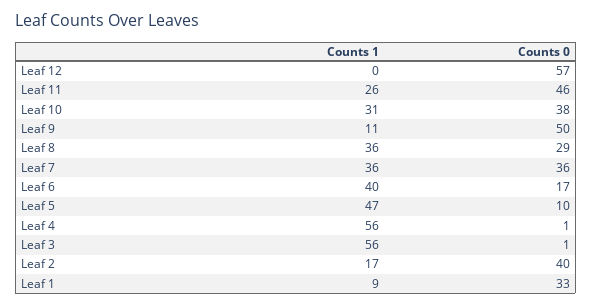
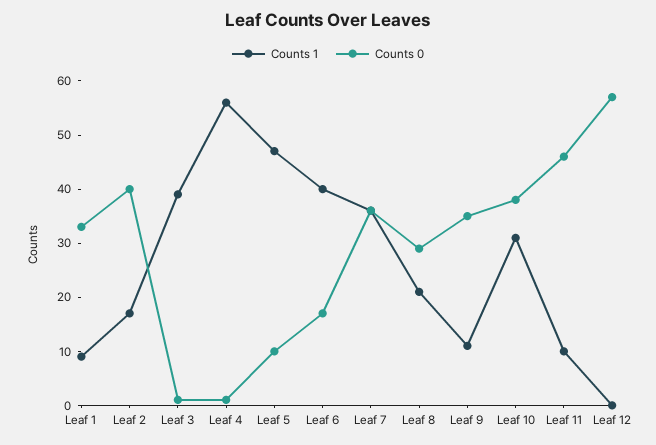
  {
    "Counts 1": {
      "Leaf 12": 0,
-     "Leaf 11": 26,
+     "Leaf 11": 10,
      "Leaf 10": 31,
      "Leaf 9": 11,
-     "Leaf 8": 36,
+     "Leaf 8": 20,
      "Leaf 7": 36,
      "Leaf 6": 40,
      "Leaf 5": 47,
      "Leaf 4": 56,
-     "Leaf 3": 56,
+     "Leaf 3": 40,
      "Leaf 2": 17,
      "Leaf 1": 9
    },
    "Counts 0": {
      "Leaf 12": 57,
      "Leaf 11": 46,
      "Leaf 10": 38,
-     "Leaf 9": 50,
+     "Leaf 9": 35,
      "Leaf 8": 29,
      "Leaf 7": 36,
      "Leaf 6": 17,
      "Leaf 5": 10,
      "Leaf 4": 1,
      "Leaf 3": 1,
      "Leaf 2": 40,
      "Leaf 1": 33
    }
  }

